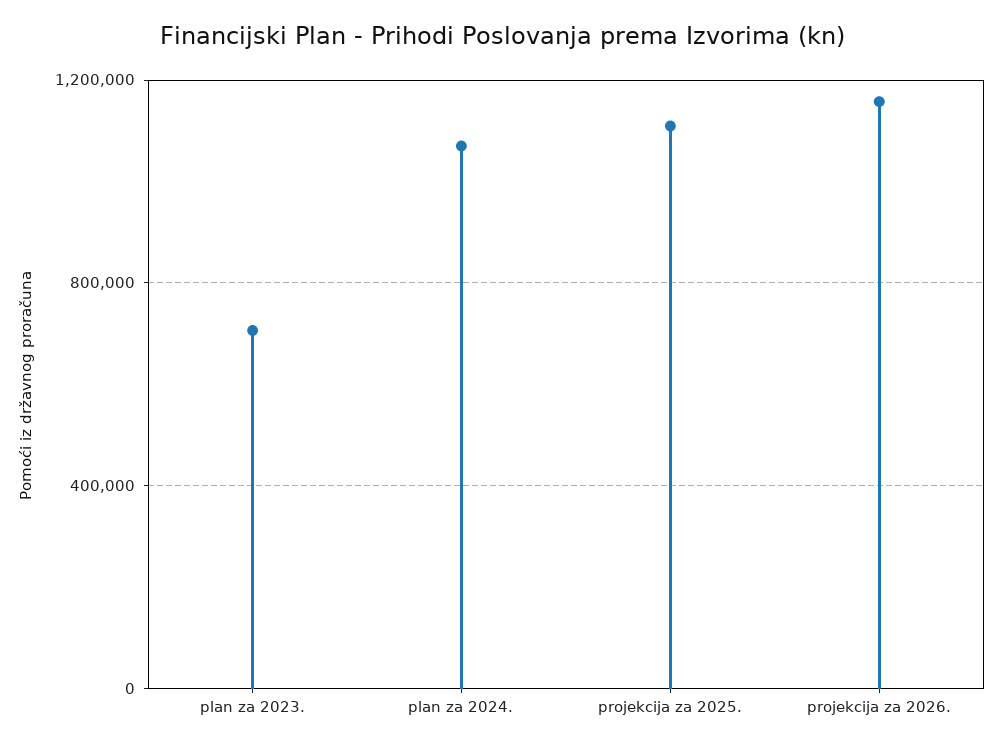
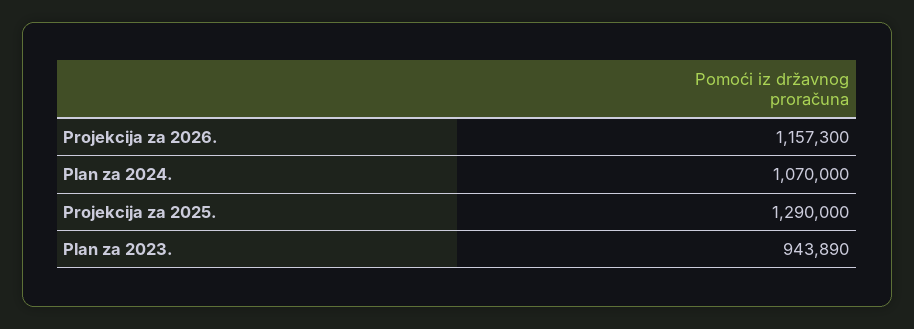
  {
-   "plan za 2023.": 700000,
+   "plan za 2023.": 943890,
    "plan za 2024.": 1070000,
-   "projekcija za 2025.": 1100000,
+   "projekcija za 2025.": 1290000,
    "projekcija za 2026.": 1157300
  }

